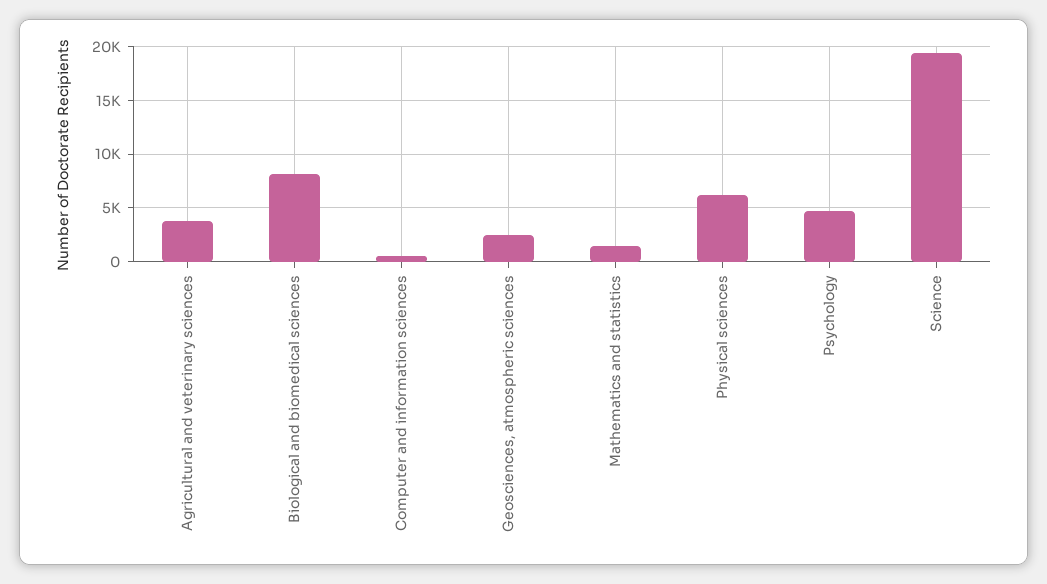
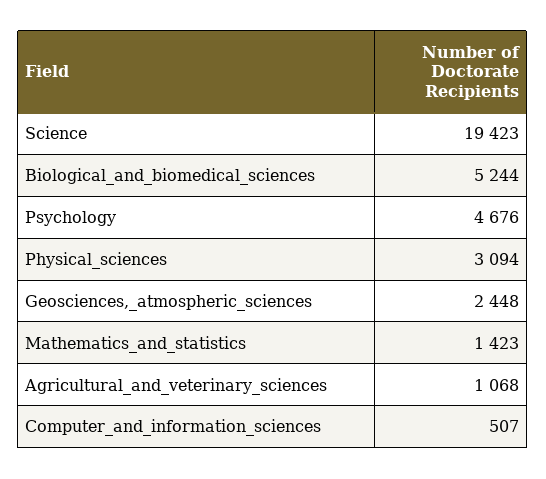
  {
-   "Agricultural and veterinary sciences": 4000,
+   "Agricultural and veterinary sciences": 1068,
-   "Biological and biomedical sciences": 8000,
+   "Biological and biomedical sciences": 5244,
    "Computer and information sciences": 507,
    "Geosciences, atmospheric sciences": 2448,
    "Mathematics and statistics": 1423,
-   "Physical sciences": 6000,
+   "Physical sciences": 3094,
    "Psychology": 4676,
    "Science": 19423
  }

